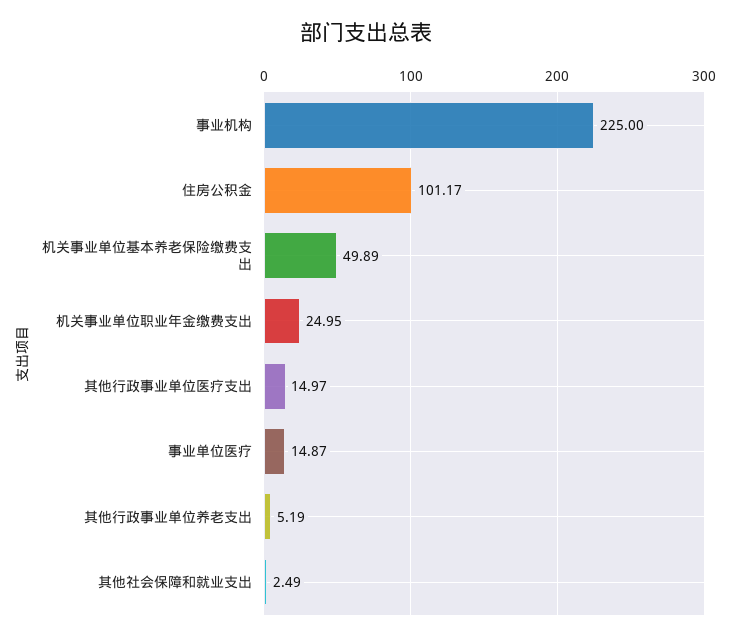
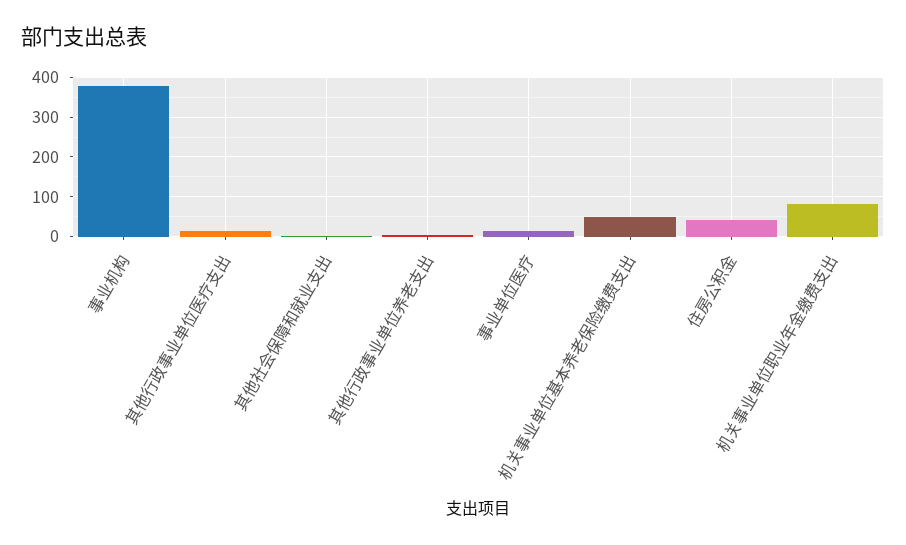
  {
-   "事业机构": 225,
+   "事业机构": 380,
-   "住房公积金": 101.17,
+   "住房公积金": 40,
    "机关事业单位基本养老保险缴费支出": 49.89,
-   "机关事业单位职业年金缴费支出": 24.95,
+   "机关事业单位职业年金缴费支出": 80,
    "其他行政事业单位医疗支出": 14.97,
    "事业单位医疗": 14.87,
    "其他行政事业单位养老支出": 5.19,
    "其他社会保障和就业支出": 2.49
  }

